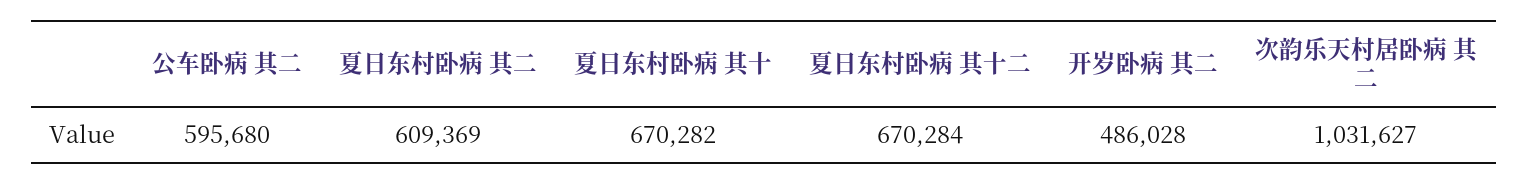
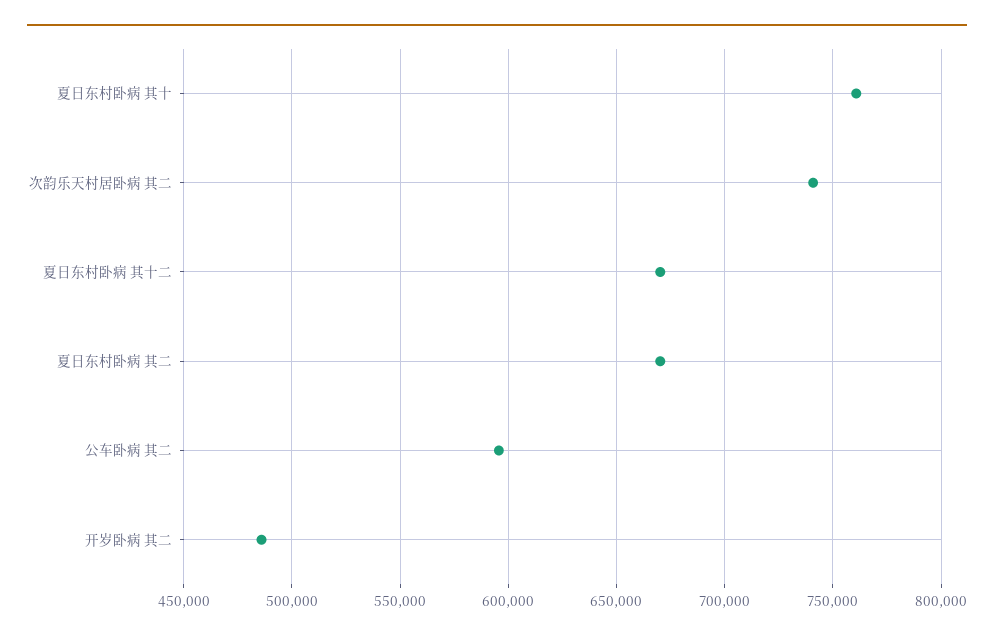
  {
    "公车卧病 其二": 595680,
-   "夏日东村卧病 其二": 609369,
+   "夏日东村卧病 其二": 670000,
-   "夏日东村卧病 其十": 670282,
+   "夏日东村卧病 其十": 760000,
    "夏日东村卧病 其十二": 670284,
    "开岁卧病 其二": 486028,
-   "次韵乐天村居卧病 其二": 1031627
+   "次韵乐天村居卧病 其二": 740000
  }

